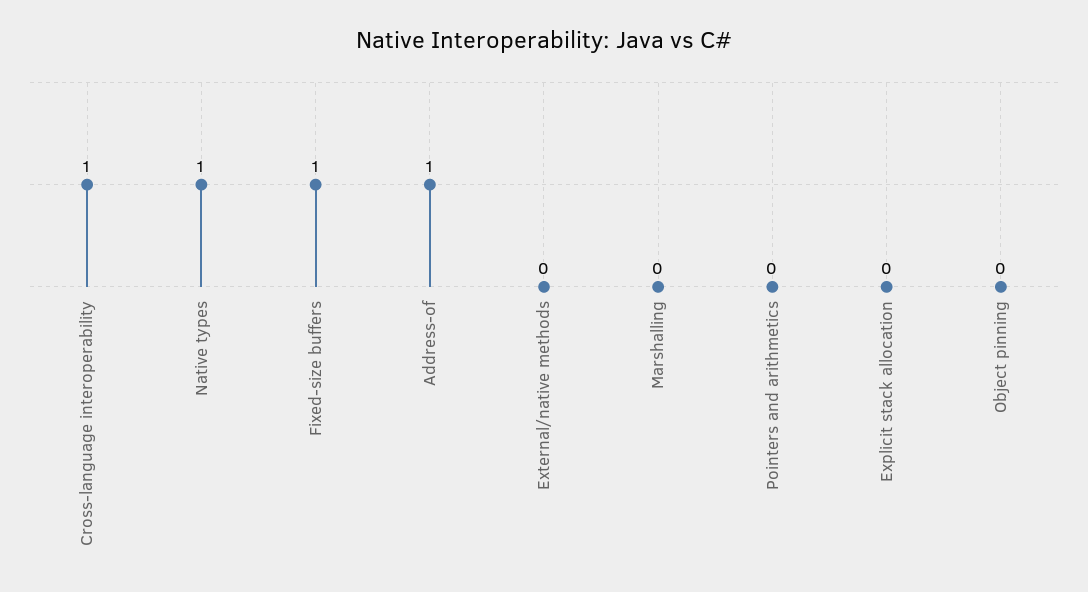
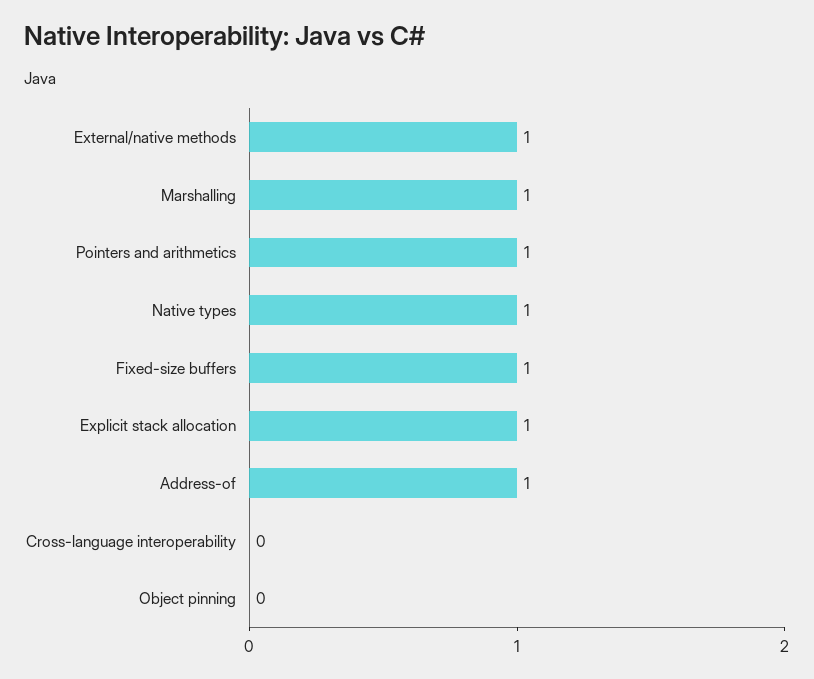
  {
-   "Cross-language interoperability": 1,
+   "Cross-language interoperability": 0,
    "Native types": 1,
    "Fixed-size buffers": 1,
    "Address-of": 1,
-   "External/native methods": 0,
+   "External/native methods": 1,
-   "Marshalling": 0,
+   "Marshalling": 1,
-   "Pointers and arithmetics": 0,
+   "Pointers and arithmetics": 1,
-   "Explicit stack allocation": 0,
+   "Explicit stack allocation": 1,
    "Object pinning": 0
  }

